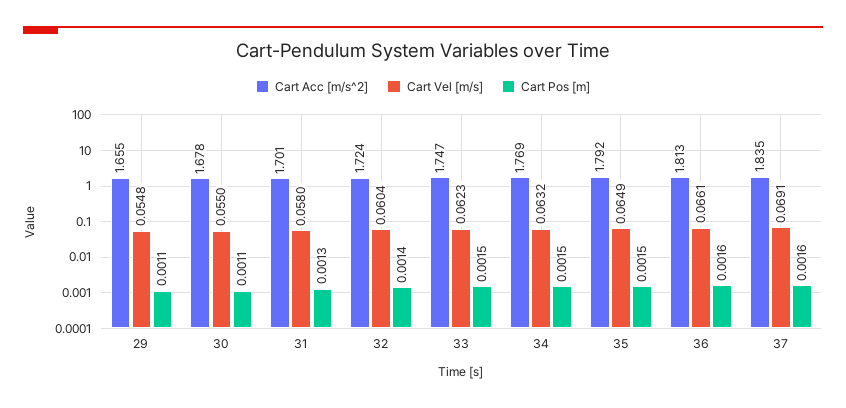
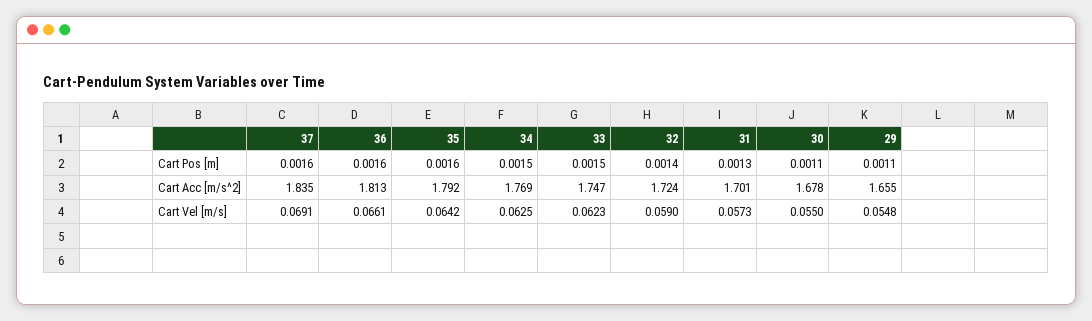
  {
    "Cart Acc [m/s^2]": {
      "29": 1.655,
      "30": 1.678,
      "31": 1.701,
      "32": 1.724,
      "33": 1.747,
      "34": 1.769,
      "35": 1.792,
      "36": 1.813,
      "37": 1.835
    },
    "Cart Vel [m/s]": {
      "29": 0.0548,
      "30": 0.055,
-     "31": 0.058,
+     "31": 0.0573,
-     "32": 0.0604,
+     "32": 0.059,
      "33": 0.0623,
-     "34": 0.0632,
+     "34": 0.0625,
-     "35": 0.0649,
+     "35": 0.0642,
      "36": 0.0661,
      "37": 0.0691
    },
    "Cart Pos [m]": {
      "29": 0.0011,
      "30": 0.0011,
      "31": 0.0013,
      "32": 0.0014,
      "33": 0.0015,
      "34": 0.0015,
-     "35": 0.0015,
+     "35": 0.0016,
      "36": 0.0016,
      "37": 0.0016
    }
  }

